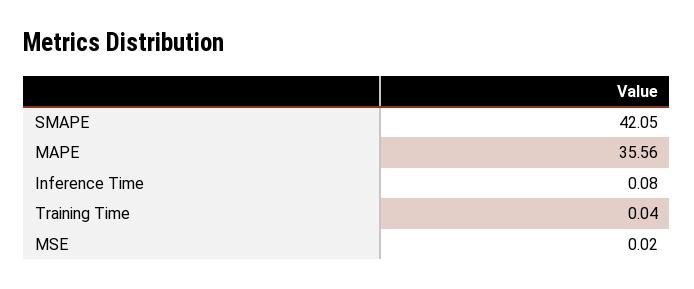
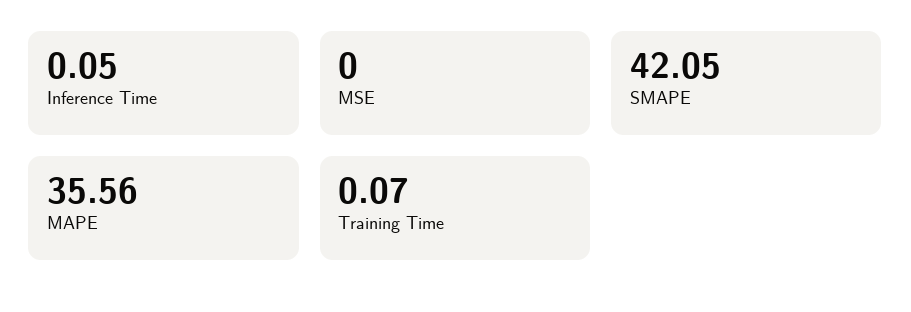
  {
    "SMAPE": 42.05,
    "MAPE": 35.56,
-   "Inference Time": 0.08,
+   "Inference Time": 0.05,
-   "Training Time": 0.04,
+   "Training Time": 0.07,
-   "MSE": 0.02
+   "MSE": 0
  }

